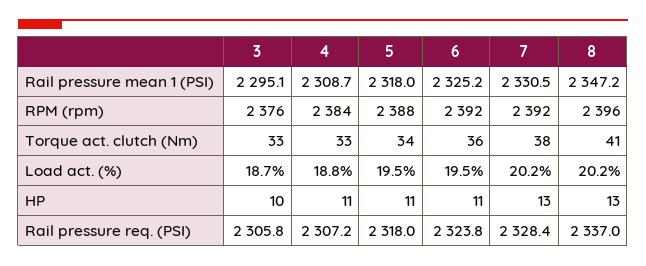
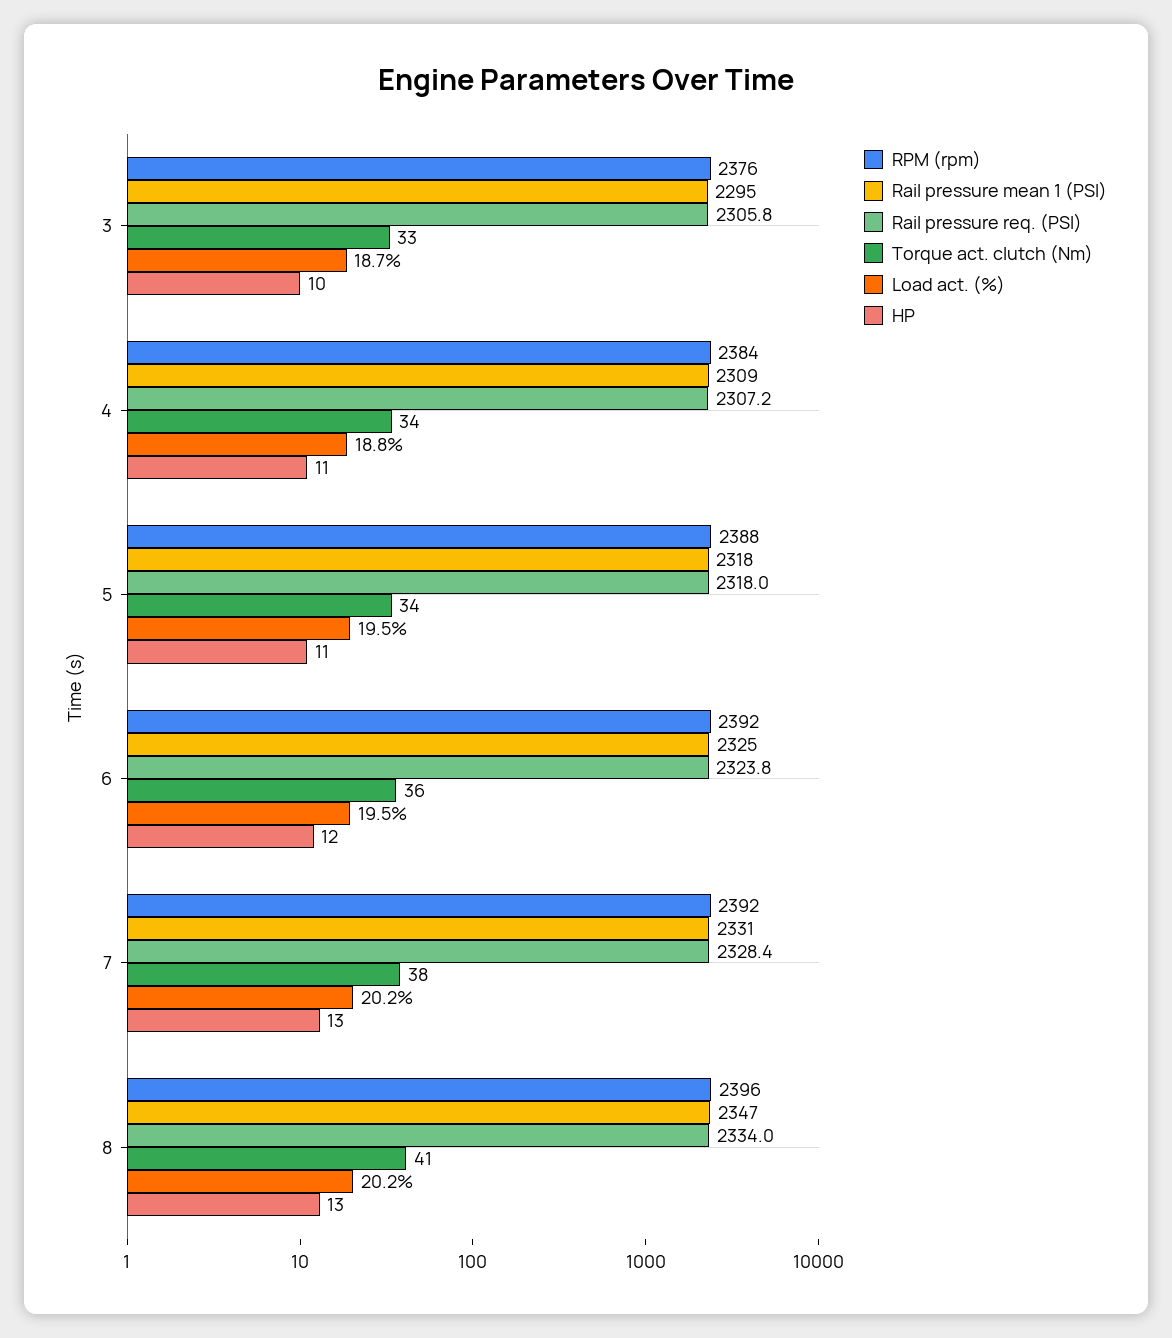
  {
    "Rail pressure mean 1 (PSI)": {
      "3": 2295.1,
      "4": 2308.7,
      "5": 2318,
      "6": 2325.2,
      "7": 2330.5,
      "8": 2347.2
    },
    "RPM (rpm)": {
      "3": 2376,
      "4": 2384,
      "5": 2388,
      "6": 2392,
      "7": 2392,
      "8": 2396
    },
    "Torque act. clutch (Nm)": {
      "3": 33,
-     "4": 33,
+     "4": 34,
      "5": 34,
      "6": 36,
      "7": 38,
      "8": 41
    },
    "Load act. (%)": {
      "3": 18.7,
      "4": 18.8,
      "5": 19.5,
      "6": 19.5,
      "7": 20.2,
      "8": 20.2
    },
    "HP": {
      "3": 10,
      "4": 11,
      "5": 11,
-     "6": 11,
+     "6": 12,
      "7": 13,
      "8": 13
    },
    "Rail pressure req. (PSI)": {
      "3": 2305.8,
      "4": 2307.2,
      "5": 2318,
      "6": 2323.8,
      "7": 2328.4,
-     "8": 2337
+     "8": 2334
    }
  }

